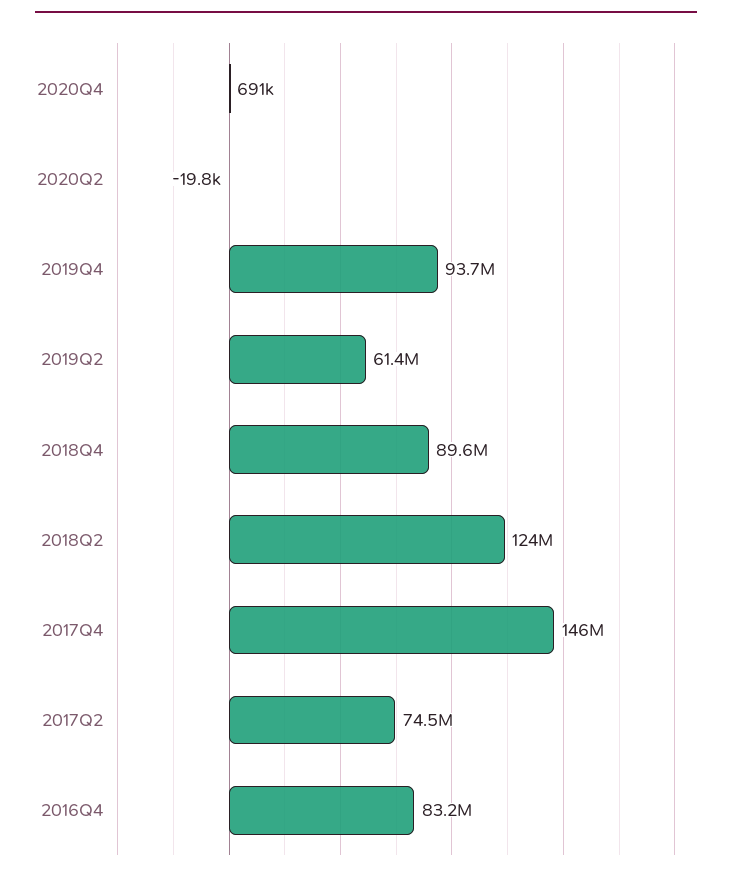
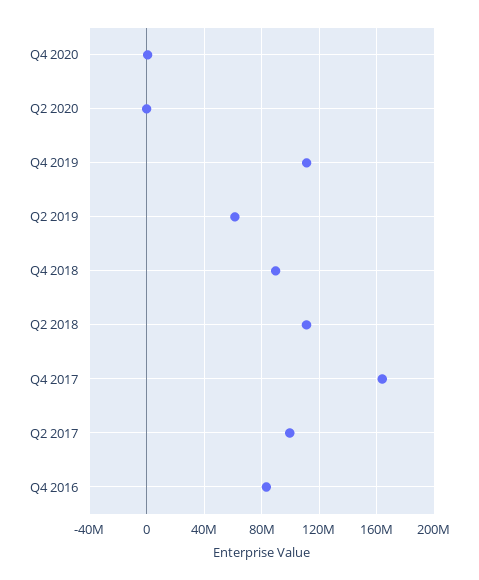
  {
    "2020Q4": 691000,
    "2020Q2": -19800,
-   "2019Q4": 93700000,
+   "2019Q4": 110000000,
    "2019Q2": 61400000,
    "2018Q4": 89600000,
-   "2018Q2": 124000000,
+   "2018Q2": 110000000,
-   "2017Q4": 146000000,
+   "2017Q4": 165000000,
-   "2017Q2": 74500000,
+   "2017Q2": 100000000,
    "2016Q4": 83200000
  }

